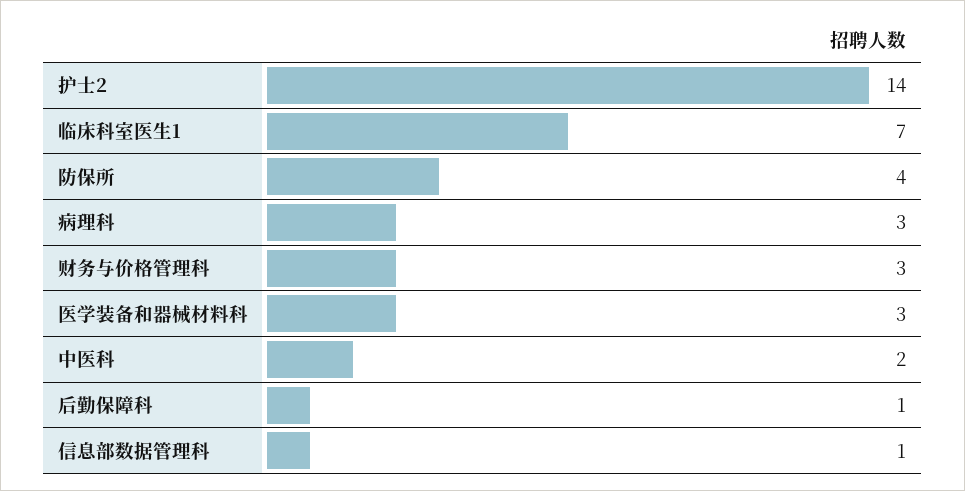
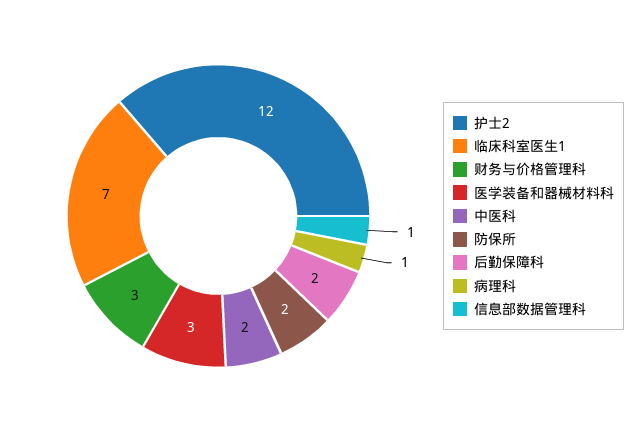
  {
-   "护士2": 14,
+   "护士2": 12,
    "临床科室医生1": 7,
-   "防保所": 4,
+   "防保所": 2,
-   "病理科": 3,
+   "病理科": 1,
    "财务与价格管理科": 3,
    "医学装备和器械材料科": 3,
    "中医科": 2,
-   "后勤保障科": 1,
+   "后勤保障科": 2,
    "信息部数据管理科": 1
  }

